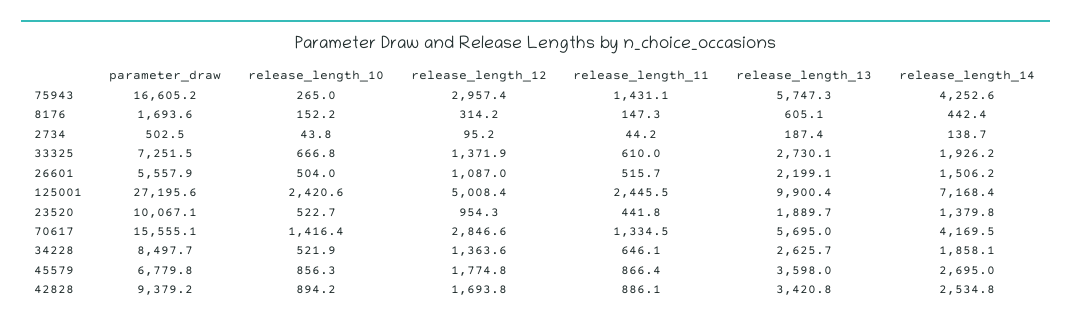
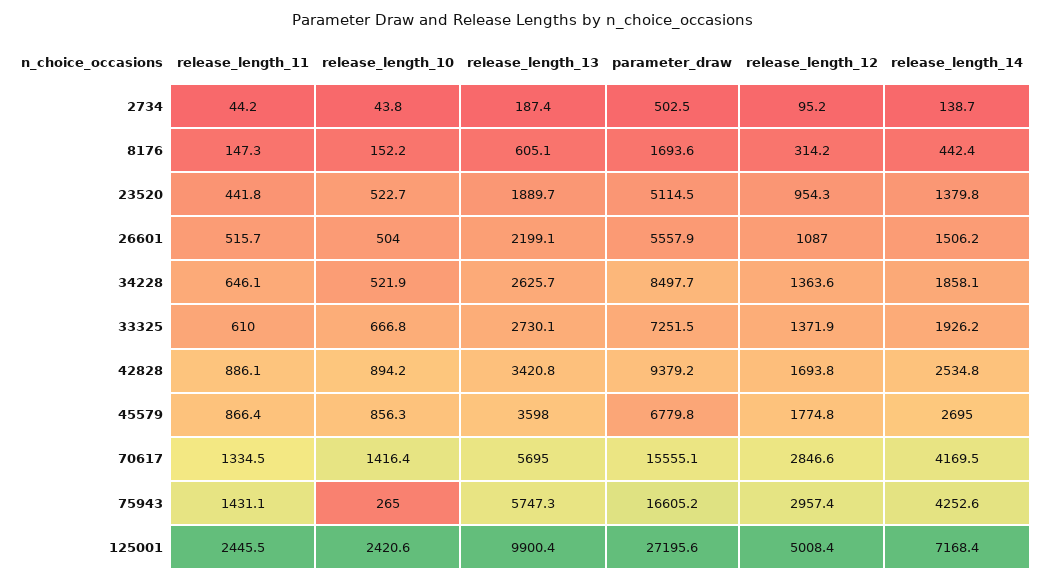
  {
    "parameter_draw": {
      "75943": 16605.2,
      "8176": 1693.6,
      "2734": 502.5,
      "33325": 7251.5,
      "26601": 5557.9,
      "125001": 27195.6,
-     "23520": 10067.1,
+     "23520": 5114.5,
      "70617": 15555.1,
      "34228": 8497.7,
      "45579": 6779.8,
      "42828": 9379.2
    },
    "release_length_10": {
      "75943": 265,
      "8176": 152.2,
      "2734": 43.8,
      "33325": 666.8,
      "26601": 504,
      "125001": 2420.6,
      "23520": 522.7,
      "70617": 1416.4,
      "34228": 521.9,
      "45579": 856.3,
      "42828": 894.2
    },
    "release_length_12": {
      "75943": 2957.4,
      "8176": 314.2,
      "2734": 95.2,
      "33325": 1371.9,
      "26601": 1087,
      "125001": 5008.4,
      "23520": 954.3,
      "70617": 2846.6,
      "34228": 1363.6,
      "45579": 1774.8,
      "42828": 1693.8
    },
    "release_length_11": {
      "75943": 1431.1,
      "8176": 147.3,
      "2734": 44.2,
      "33325": 610,
      "26601": 515.7,
      "125001": 2445.5,
      "23520": 441.8,
      "70617": 1334.5,
      "34228": 646.1,
      "45579": 866.4,
      "42828": 886.1
    },
    "release_length_13": {
      "75943": 5747.3,
      "8176": 605.1,
      "2734": 187.4,
      "33325": 2730.1,
      "26601": 2199.1,
      "125001": 9900.4,
      "23520": 1889.7,
      "70617": 5695,
      "34228": 2625.7,
      "45579": 3598,
      "42828": 3420.8
    },
    "release_length_14": {
      "75943": 4252.6,
      "8176": 442.4,
      "2734": 138.7,
      "33325": 1926.2,
      "26601": 1506.2,
      "125001": 7168.4,
      "23520": 1379.8,
      "70617": 4169.5,
      "34228": 1858.1,
      "45579": 2695,
      "42828": 2534.8
    }
  }

